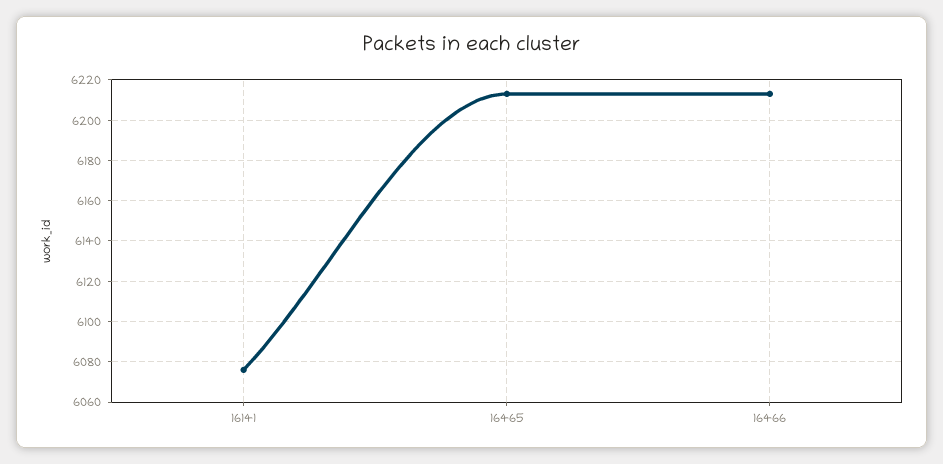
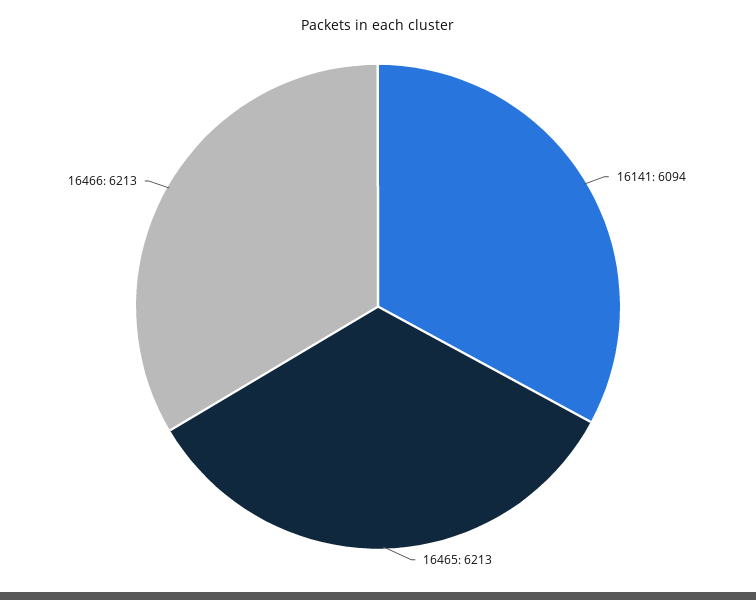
  {
-   "16141": 6075,
+   "16141": 6094,
    "16465": 6213,
    "16466": 6213
  }

